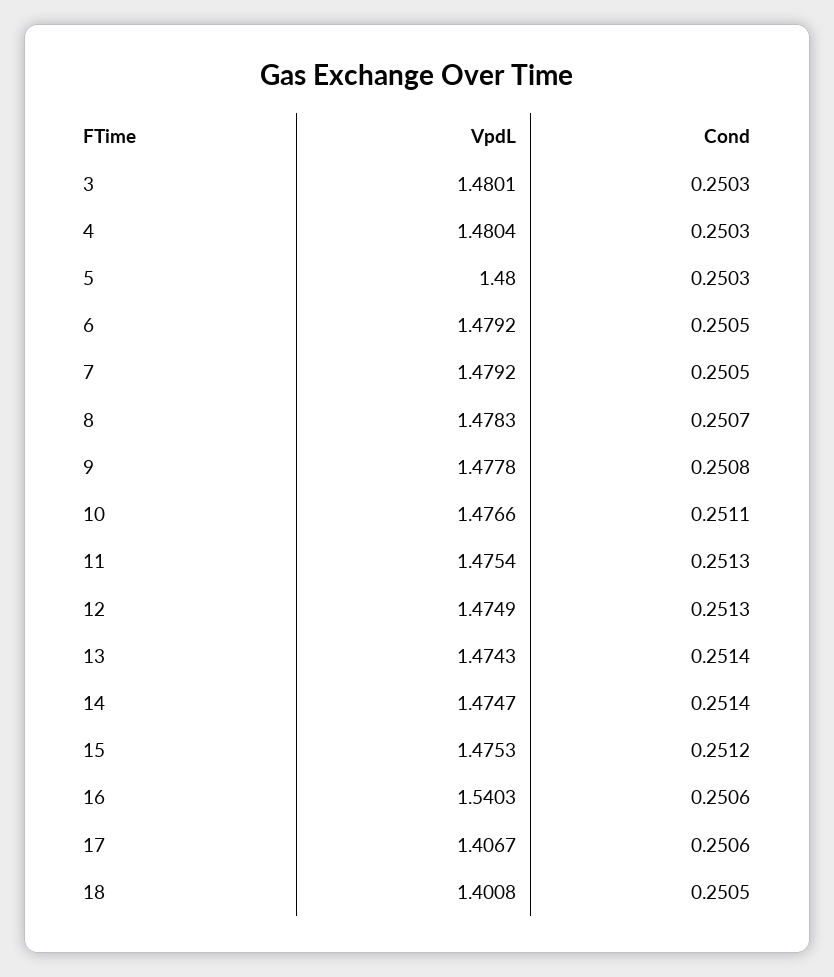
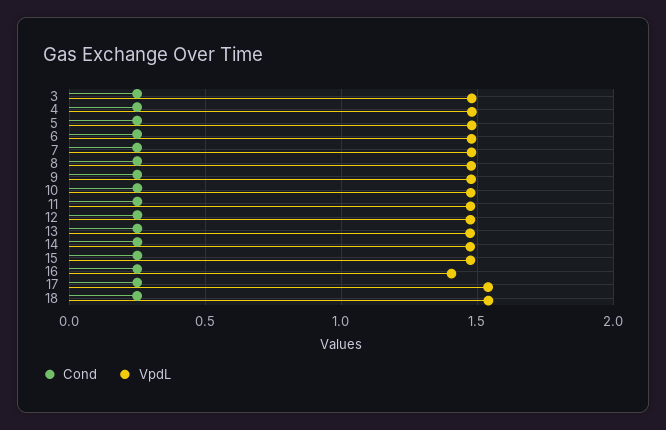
  {
    "VpdL": {
      "3": 1.4801,
      "4": 1.4804,
      "5": 1.48,
      "6": 1.4792,
      "7": 1.4792,
      "8": 1.4783,
      "9": 1.4778,
      "10": 1.4766,
      "11": 1.4754,
      "12": 1.4749,
      "13": 1.4743,
      "14": 1.4747,
      "15": 1.4753,
-     "16": 1.5403,
+     "16": 1.4,
-     "17": 1.4067,
+     "17": 1.55,
-     "18": 1.4008
+     "18": 1.55
    },
    "Cond": {
      "3": 0.2503,
      "4": 0.2503,
      "5": 0.2503,
      "6": 0.2505,
      "7": 0.2505,
      "8": 0.2507,
      "9": 0.2508,
      "10": 0.2511,
      "11": 0.2513,
      "12": 0.2513,
      "13": 0.2514,
      "14": 0.2514,
      "15": 0.2512,
      "16": 0.2506,
      "17": 0.2506,
      "18": 0.2505
    }
  }

